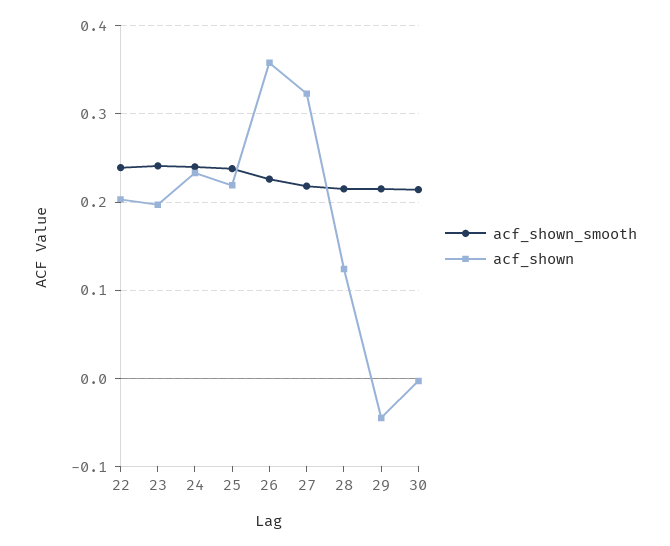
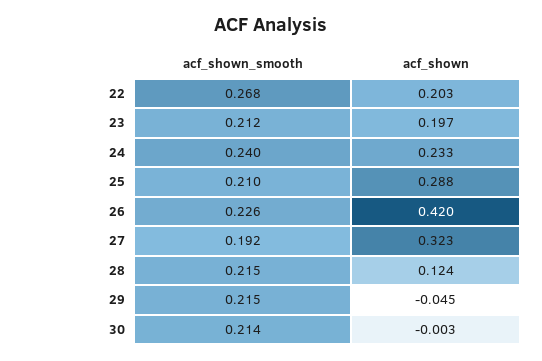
  {
    "acf_shown_smooth": {
-     "22": 0.24,
+     "22": 0.268,
-     "23": 0.24,
+     "23": 0.212,
      "24": 0.24,
-     "25": 0.24,
+     "25": 0.21,
      "26": 0.226,
-     "27": 0.22,
+     "27": 0.192,
      "28": 0.215,
      "29": 0.215,
      "30": 0.214
    },
    "acf_shown": {
      "22": 0.203,
      "23": 0.197,
      "24": 0.233,
-     "25": 0.22,
+     "25": 0.288,
-     "26": 0.36,
+     "26": 0.42,
      "27": 0.323,
      "28": 0.124,
      "29": -0.045,
      "30": -0.003
    }
  }

